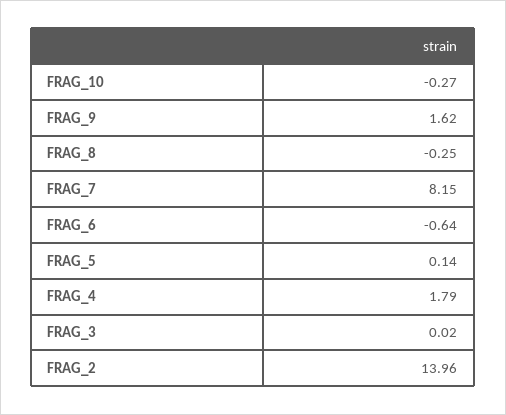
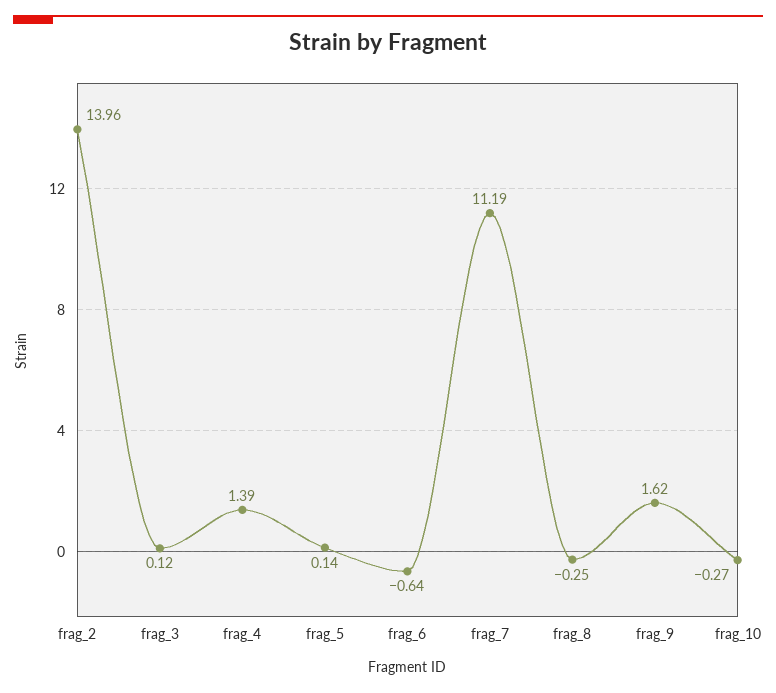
  {
    "FRAG_10": -0.27,
    "FRAG_9": 1.62,
    "FRAG_8": -0.25,
-   "FRAG_7": 8.15,
+   "FRAG_7": 11.19,
    "FRAG_6": -0.64,
    "FRAG_5": 0.14,
-   "FRAG_4": 1.79,
+   "FRAG_4": 1.39,
-   "FRAG_3": 0.02,
+   "FRAG_3": 0.12,
    "FRAG_2": 13.96
  }

